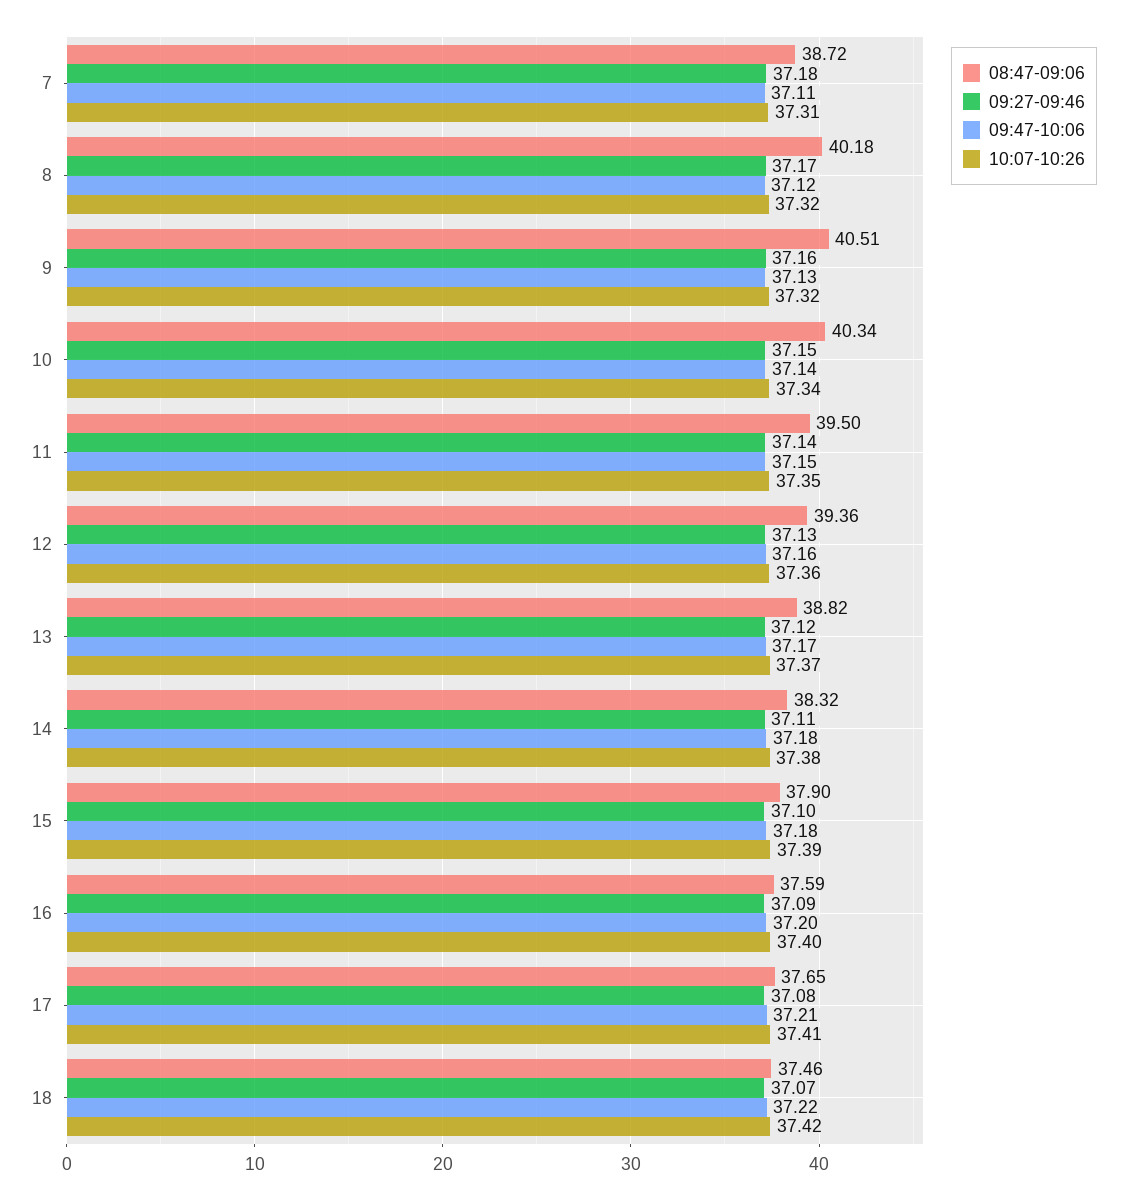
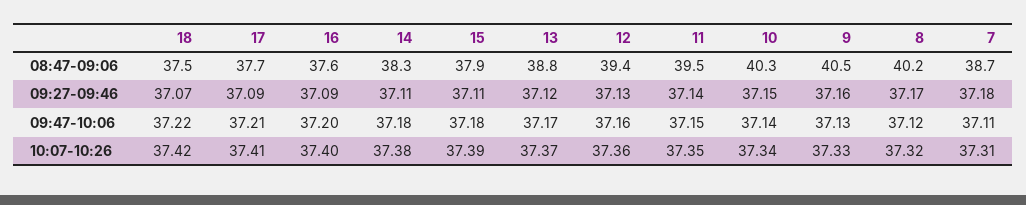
  {
    "08:47-09:06": {
      "7": 38.72,
      "8": 40.18,
      "9": 40.51,
      "10": 40.34,
      "11": 39.5,
      "12": 39.36,
      "13": 38.82,
      "14": 38.32,
      "15": 37.9,
      "16": 37.59,
      "17": 37.65,
      "18": 37.46
    },
    "09:27-09:46": {
      "7": 37.18,
      "8": 37.17,
      "9": 37.16,
      "10": 37.15,
      "11": 37.14,
      "12": 37.13,
      "13": 37.12,
      "14": 37.11,
-     "15": 37.1,
+     "15": 37.11,
      "16": 37.09,
-     "17": 37.08,
+     "17": 37.09,
      "18": 37.07
    },
    "09:47-10:06": {
      "7": 37.11,
      "8": 37.12,
      "9": 37.13,
      "10": 37.14,
      "11": 37.15,
      "12": 37.16,
      "13": 37.17,
      "14": 37.18,
      "15": 37.18,
      "16": 37.2,
      "17": 37.21,
      "18": 37.22
    },
    "10:07-10:26": {
      "7": 37.31,
      "8": 37.32,
-     "9": 37.32,
+     "9": 37.33,
      "10": 37.34,
      "11": 37.35,
      "12": 37.36,
      "13": 37.37,
      "14": 37.38,
      "15": 37.39,
      "16": 37.4,
      "17": 37.41,
      "18": 37.42
    }
  }

